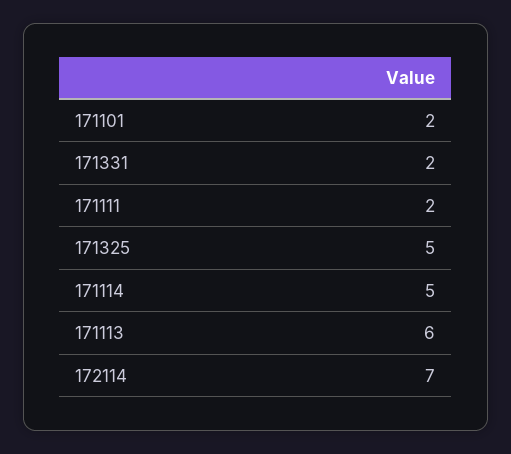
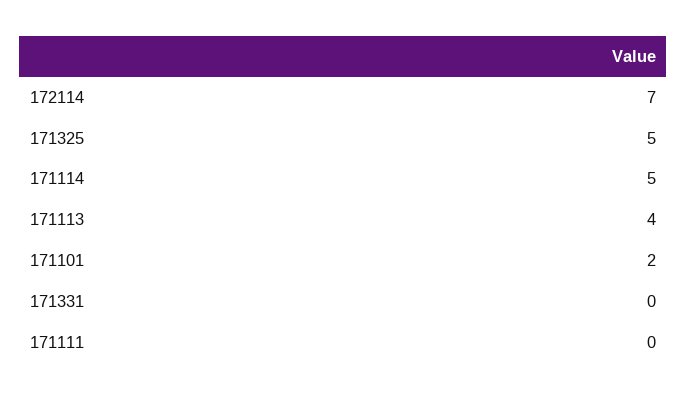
  {
    "171101": 2,
-   "171331": 2,
+   "171331": 0,
-   "171111": 2,
+   "171111": 0,
    "171325": 5,
    "171114": 5,
-   "171113": 6,
+   "171113": 4,
    "172114": 7
  }

